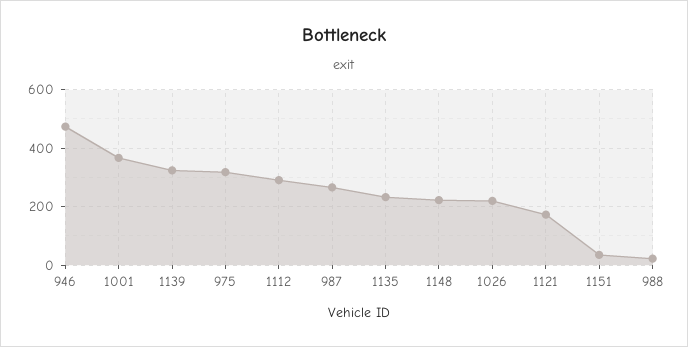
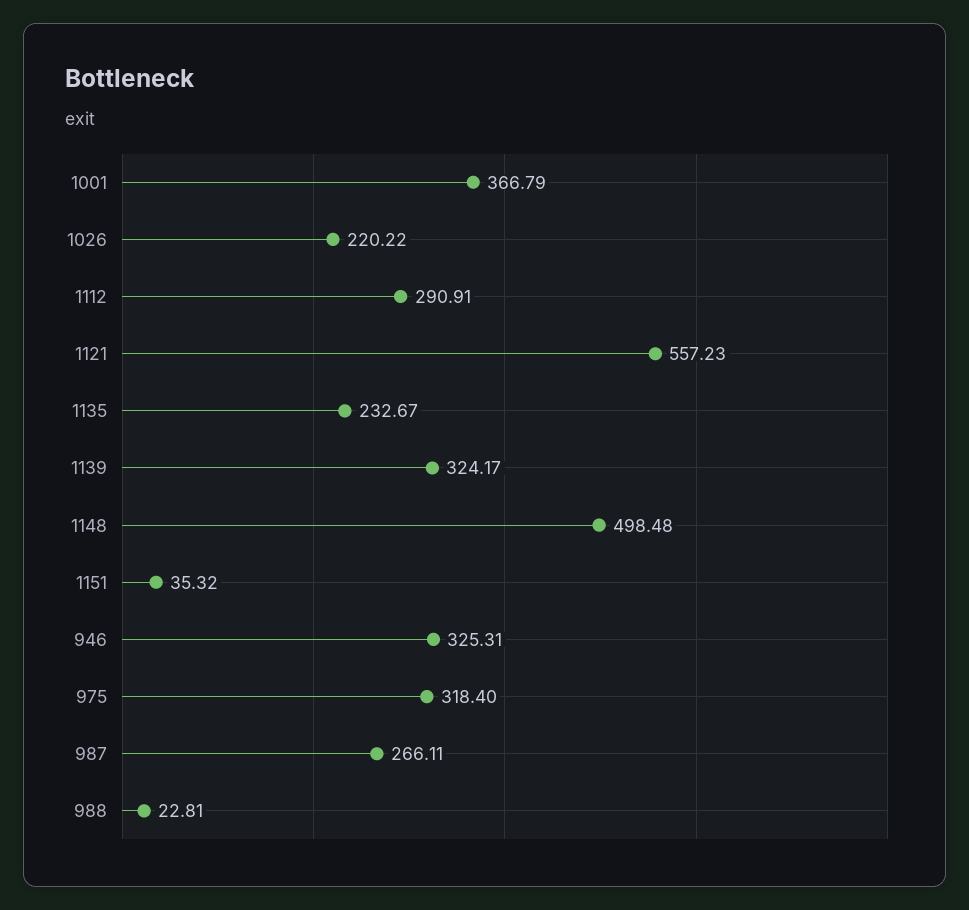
  {
-   "946": 475,
+   "946": 325.31,
    "1001": 366.79,
    "1139": 324.17,
    "975": 318.4,
    "1112": 290.91,
    "987": 266.11,
    "1135": 232.67,
-   "1148": 225,
+   "1148": 498.48,
    "1026": 220.22,
-   "1121": 175,
+   "1121": 557.23,
    "1151": 35.32,
    "988": 22.81
  }

